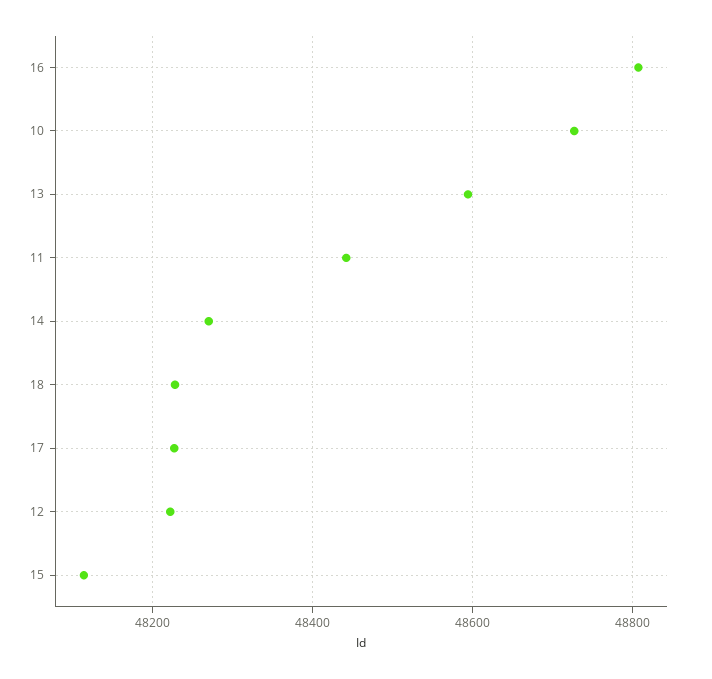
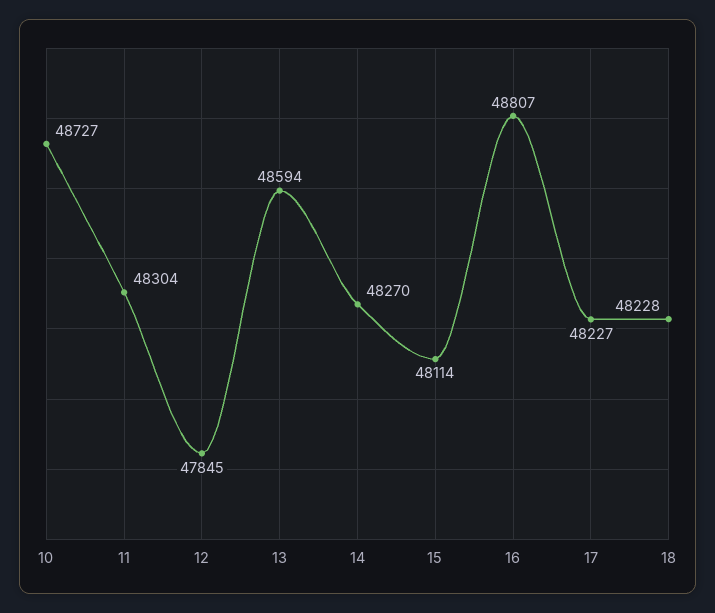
  {
    "16": 48807,
    "10": 48727,
    "13": 48594,
-   "11": 48440,
+   "11": 48304,
    "14": 48270,
    "18": 48228,
    "17": 48227,
-   "12": 48220,
+   "12": 47845,
    "15": 48114
  }

